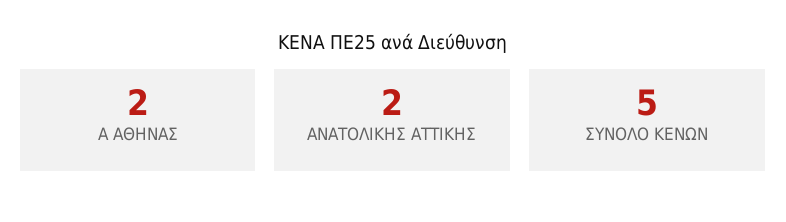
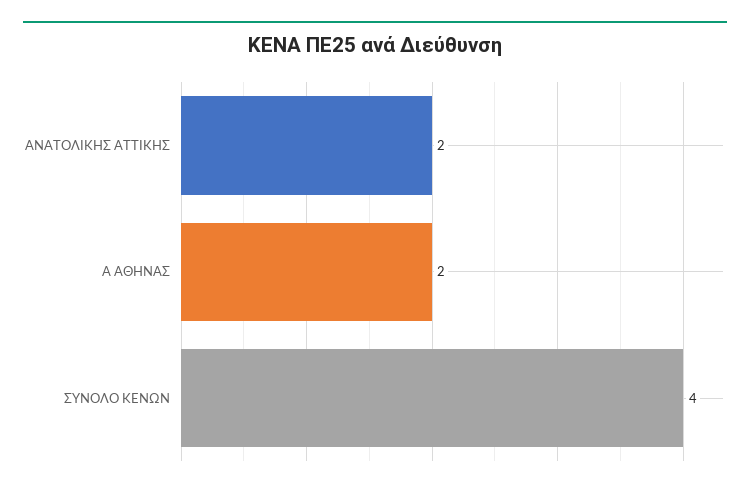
  {
    "Α ΑΘΗΝΑΣ": 2,
    "ΑΝΑΤΟΛΙΚΗΣ ΑΤΤΙΚΗΣ": 2,
-   "ΣΥΝΟΛΟ ΚΕΝΩΝ": 5
+   "ΣΥΝΟΛΟ ΚΕΝΩΝ": 4
  }

